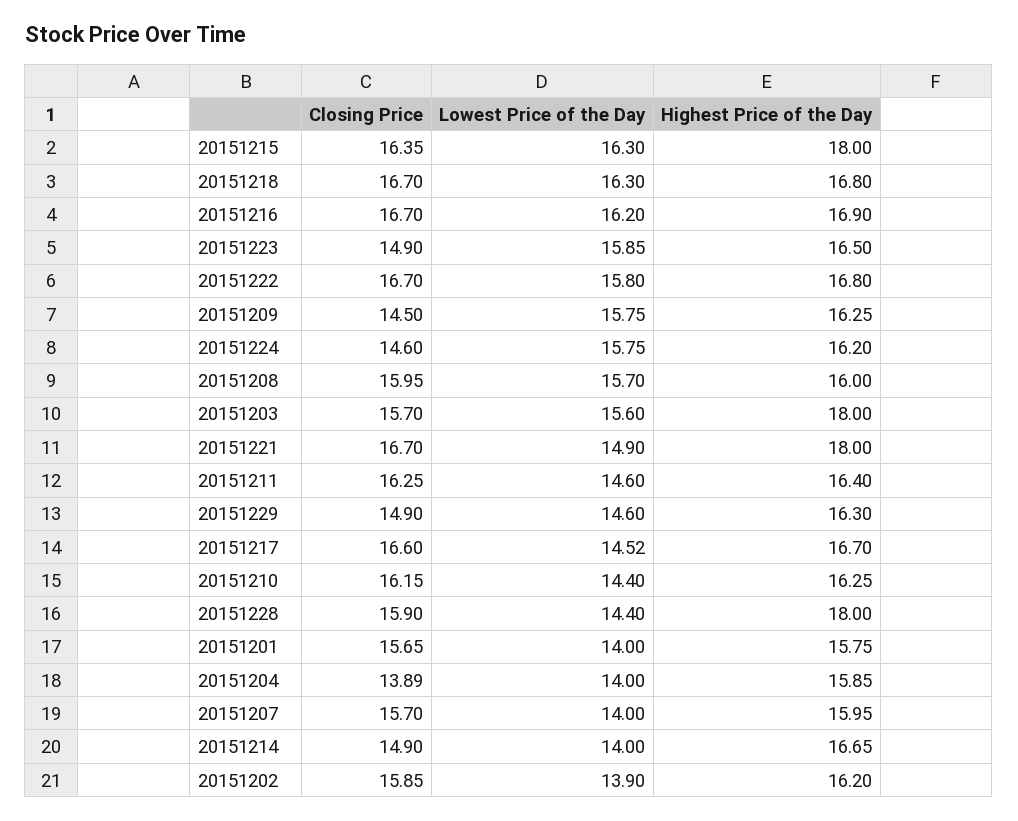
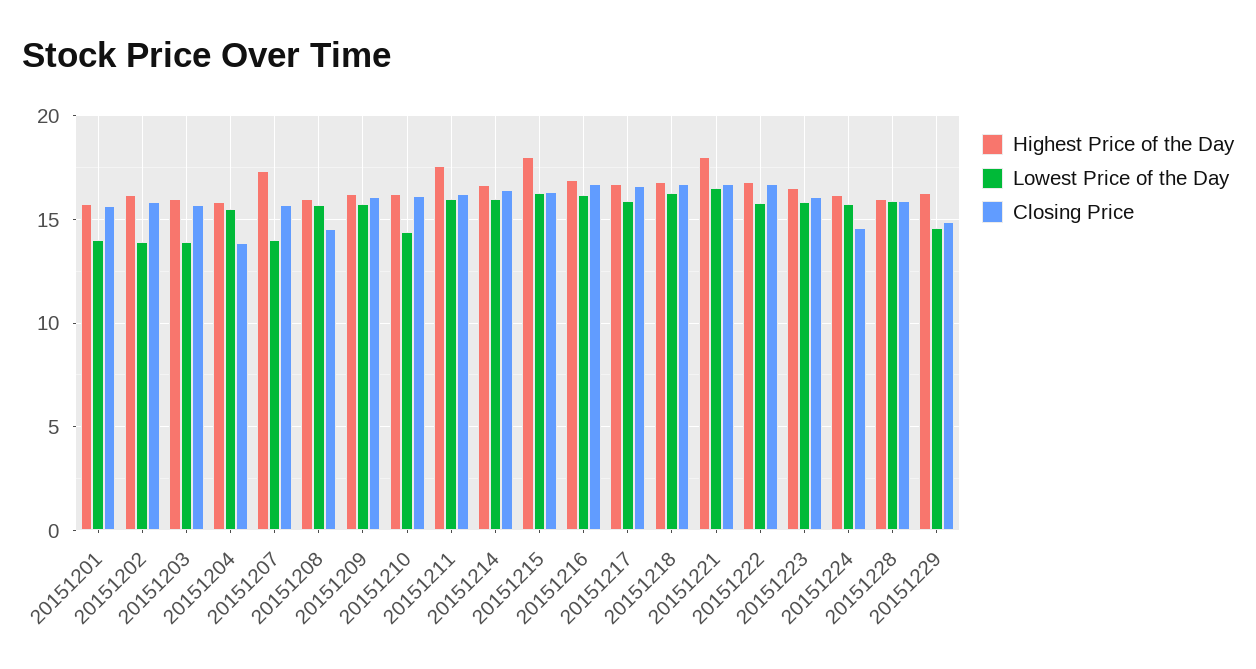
  {
    "Closing Price": {
      "20151215": 16.35,
      "20151218": 16.7,
      "20151216": 16.7,
-     "20151223": 14.9,
+     "20151223": 16,
      "20151222": 16.7,
-     "20151209": 14.5,
+     "20151209": 16,
      "20151224": 14.6,
-     "20151208": 15.95,
+     "20151208": 14.5,
      "20151203": 15.7,
      "20151221": 16.7,
      "20151211": 16.25,
      "20151229": 14.9,
      "20151217": 16.6,
      "20151210": 16.15,
      "20151228": 15.9,
      "20151201": 15.65,
      "20151204": 13.89,
      "20151207": 15.7,
-     "20151214": 14.9,
+     "20151214": 16.5,
      "20151202": 15.85
    },
    "Lowest Price of the Day": {
      "20151215": 16.3,
      "20151218": 16.3,
      "20151216": 16.2,
      "20151223": 15.85,
      "20151222": 15.8,
      "20151209": 15.75,
      "20151224": 15.75,
      "20151208": 15.7,
-     "20151203": 15.6,
+     "20151203": 14,
-     "20151221": 14.9,
+     "20151221": 16.5,
-     "20151211": 14.6,
+     "20151211": 16,
      "20151229": 14.6,
-     "20151217": 14.52,
+     "20151217": 16,
      "20151210": 14.4,
-     "20151228": 14.4,
+     "20151228": 16,
      "20151201": 14,
-     "20151204": 14,
+     "20151204": 15.5,
      "20151207": 14,
-     "20151214": 14,
+     "20151214": 16,
      "20151202": 13.9
    },
    "Highest Price of the Day": {
      "20151215": 18,
      "20151218": 16.8,
      "20151216": 16.9,
      "20151223": 16.5,
      "20151222": 16.8,
      "20151209": 16.25,
      "20151224": 16.2,
      "20151208": 16,
-     "20151203": 18,
+     "20151203": 16,
      "20151221": 18,
-     "20151211": 16.4,
+     "20151211": 17.5,
      "20151229": 16.3,
      "20151217": 16.7,
      "20151210": 16.25,
-     "20151228": 18,
+     "20151228": 16,
      "20151201": 15.75,
      "20151204": 15.85,
-     "20151207": 15.95,
+     "20151207": 17.5,
      "20151214": 16.65,
      "20151202": 16.2
    }
  }

